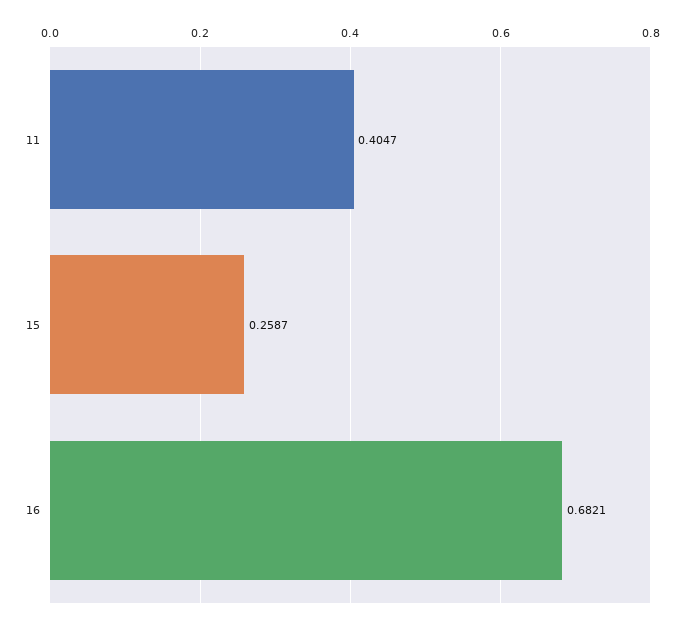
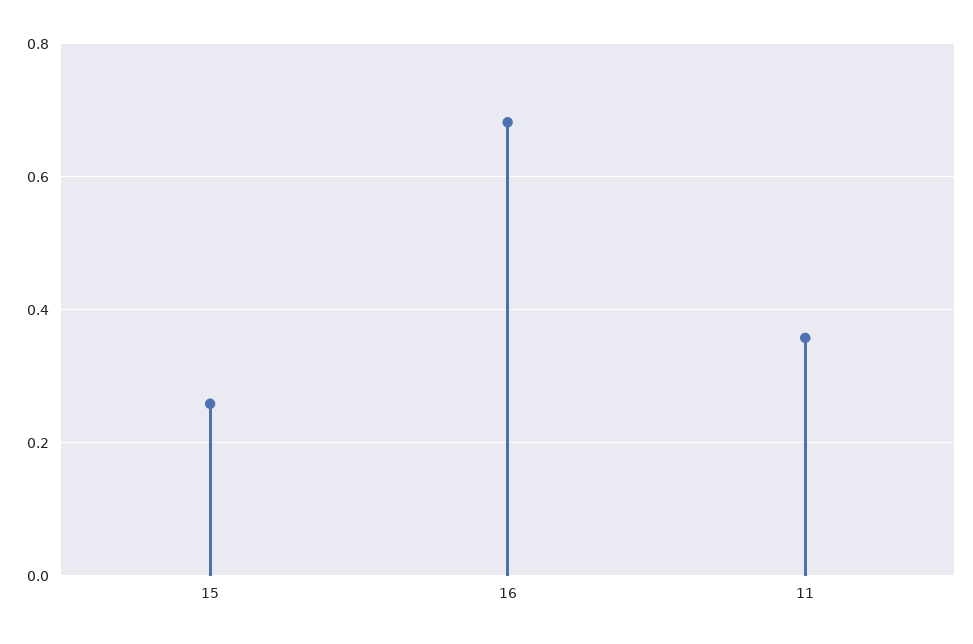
  {
-   "11": 0.4047,
+   "11": 0.36,
    "15": 0.2587,
    "16": 0.6821
  }

